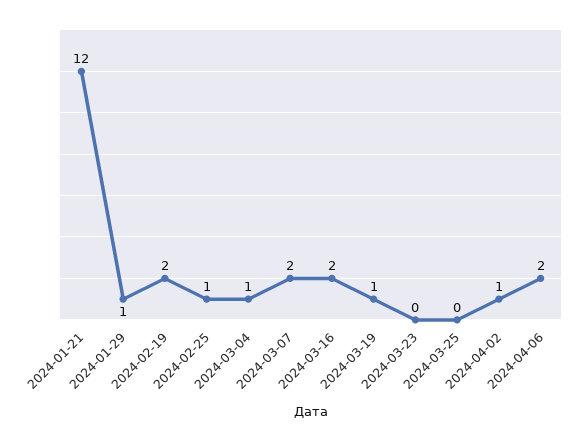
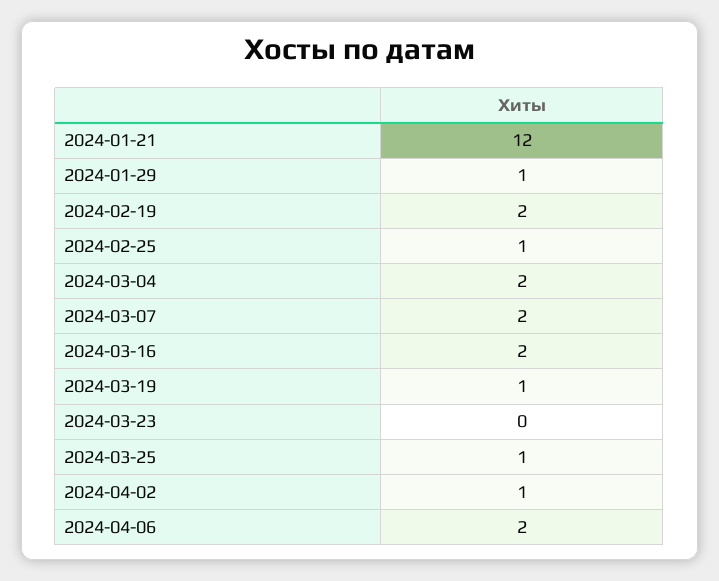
  {
    "2024-01-21": 12,
    "2024-01-29": 1,
    "2024-02-19": 2,
    "2024-02-25": 1,
-   "2024-03-04": 1,
+   "2024-03-04": 2,
    "2024-03-07": 2,
    "2024-03-16": 2,
    "2024-03-19": 1,
    "2024-03-23": 0,
-   "2024-03-25": 0,
+   "2024-03-25": 1,
    "2024-04-02": 1,
    "2024-04-06": 2
  }

